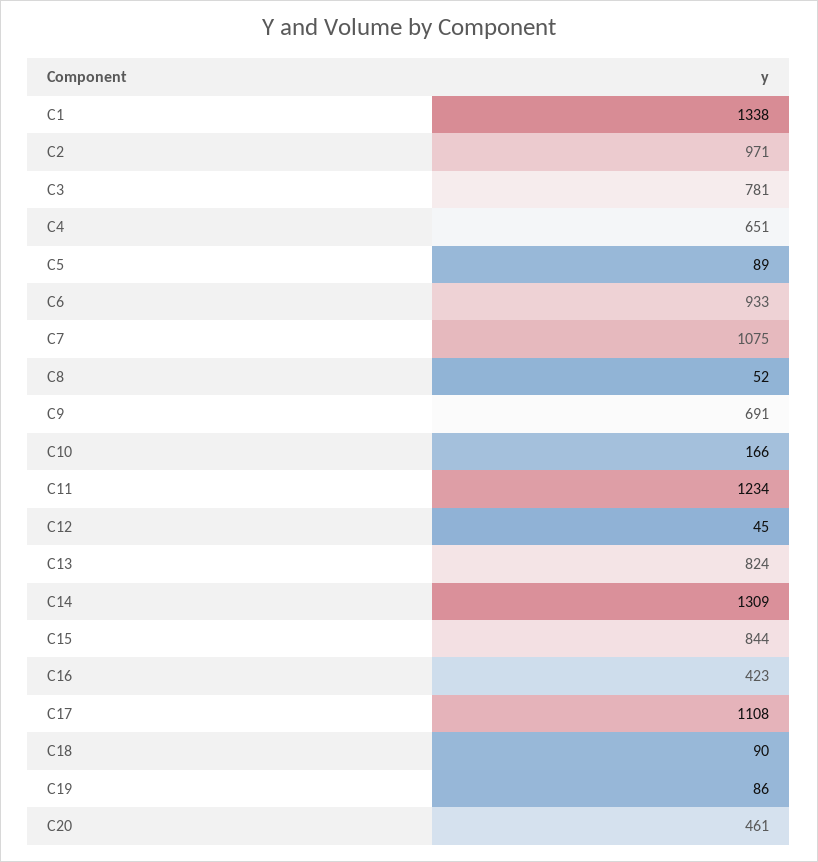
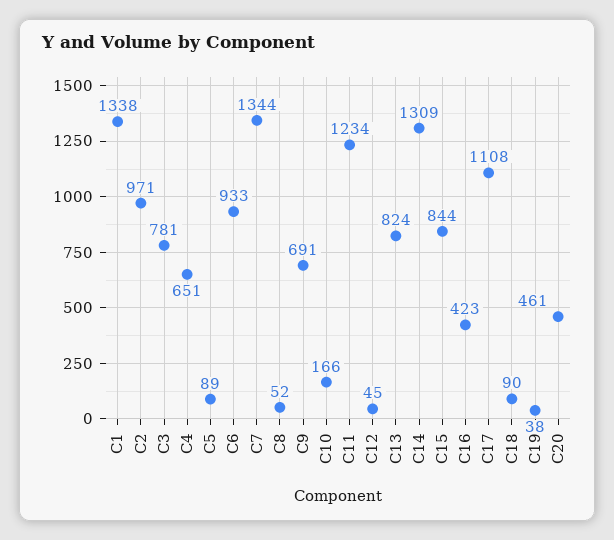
  {
    "C1": 1338,
    "C2": 971,
    "C3": 781,
    "C4": 651,
    "C5": 89,
    "C6": 933,
-   "C7": 1075,
+   "C7": 1344,
    "C8": 52,
    "C9": 691,
    "C10": 166,
    "C11": 1234,
    "C12": 45,
    "C13": 824,
    "C14": 1309,
    "C15": 844,
    "C16": 423,
    "C17": 1108,
    "C18": 90,
-   "C19": 86,
+   "C19": 38,
    "C20": 461
  }

